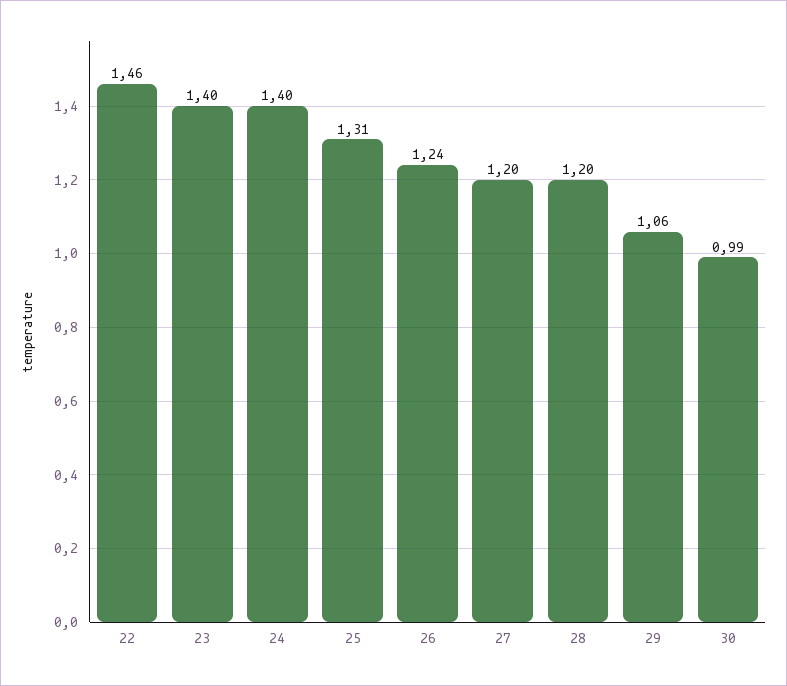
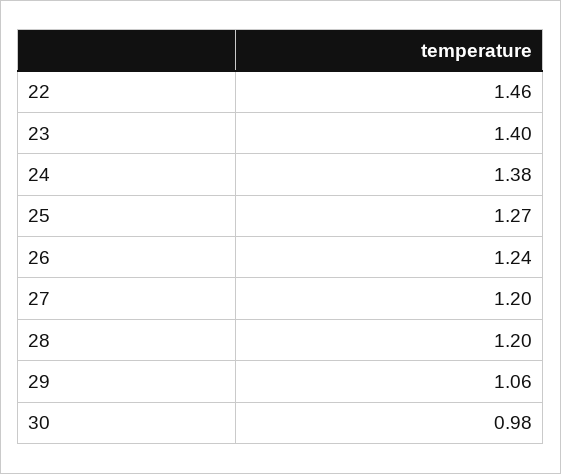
  {
    "22": 1.46,
    "23": 1.4,
-   "24": 1.4,
+   "24": 1.38,
-   "25": 1.31,
+   "25": 1.27,
    "26": 1.24,
    "27": 1.2,
    "28": 1.2,
    "29": 1.06,
-   "30": 0.99
+   "30": 0.98
  }

